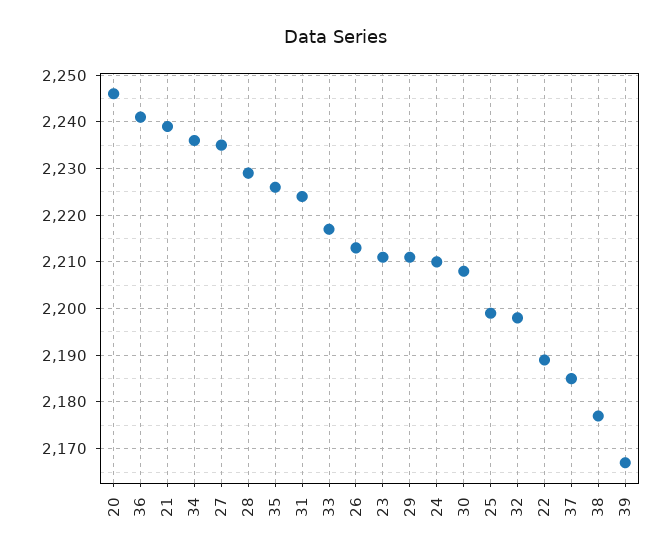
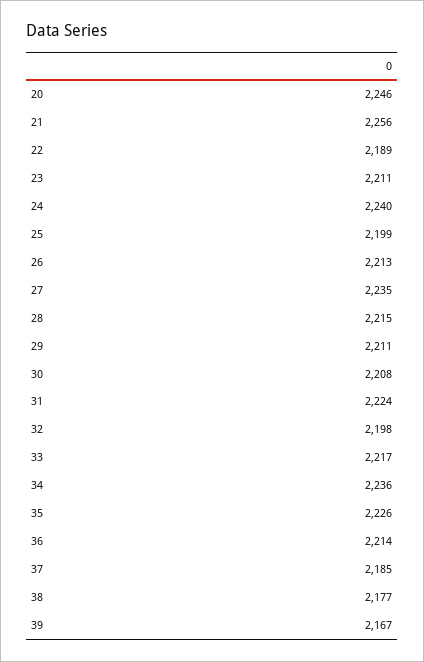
  {
    "20": 2246,
-   "36": 2240,
+   "36": 2214,
-   "21": 2240,
+   "21": 2256,
    "34": 2236,
    "27": 2235,
-   "28": 2230,
+   "28": 2215,
    "35": 2226,
    "31": 2224,
    "33": 2217,
    "26": 2213,
    "23": 2211,
    "29": 2211,
-   "24": 2210,
+   "24": 2240,
    "30": 2208,
    "25": 2199,
    "32": 2198,
    "22": 2189,
    "37": 2185,
    "38": 2177,
    "39": 2167
  }

